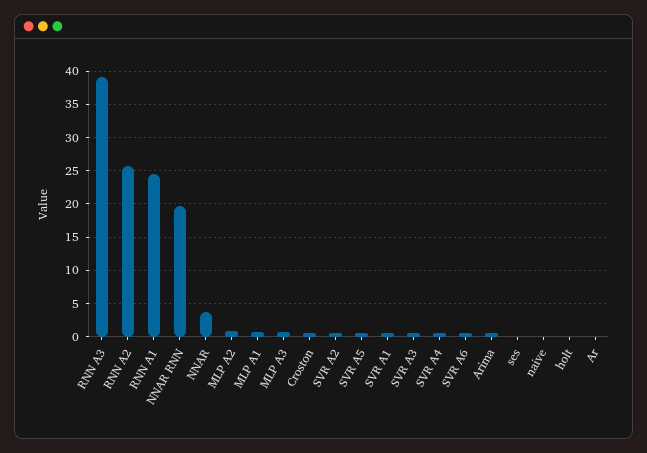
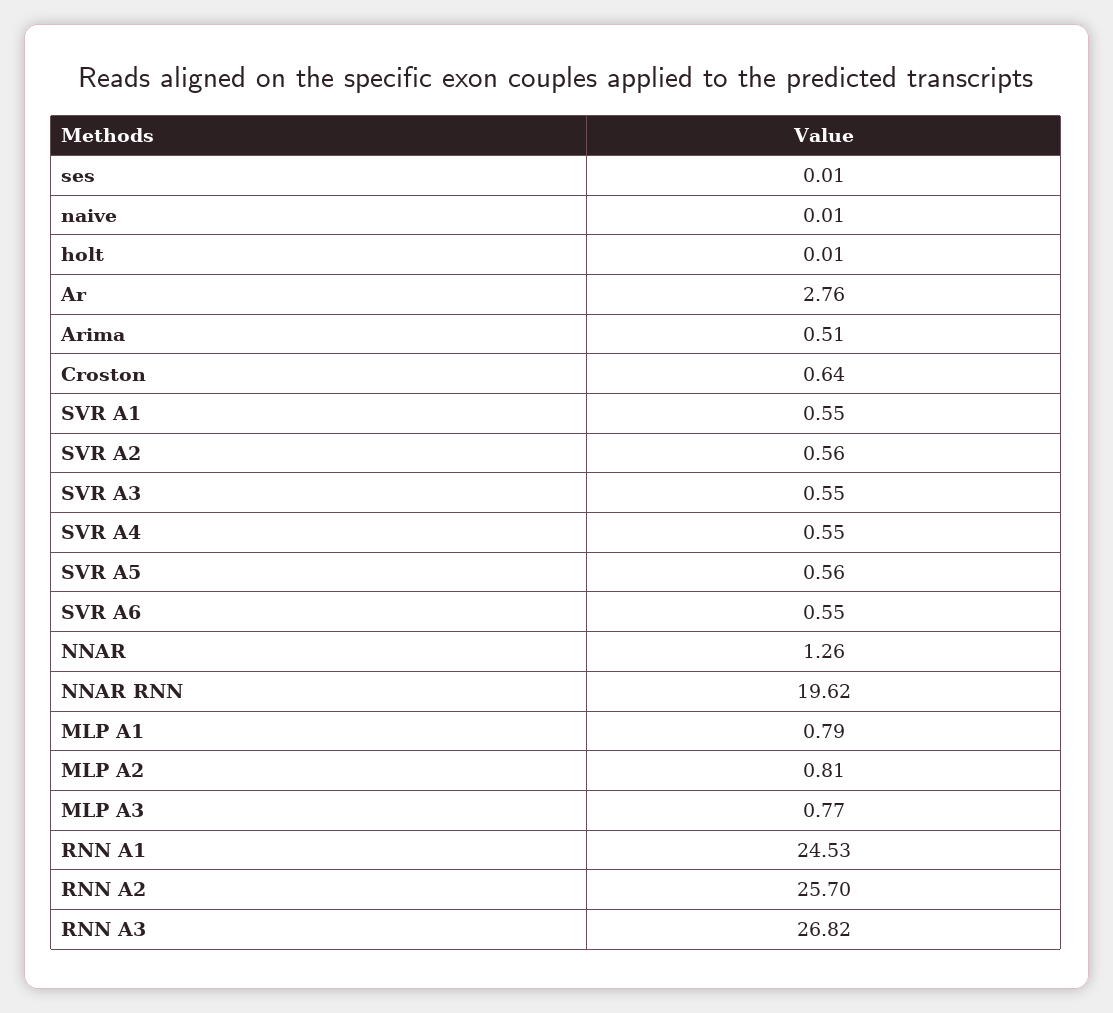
  {
-   "RNN A3": 39,
+   "RNN A3": 26.82,
    "RNN A2": 25.7,
    "RNN A1": 24.53,
    "NNAR RNN": 19.62,
-   "NNAR": 4,
+   "NNAR": 1.26,
    "MLP A2": 0.81,
    "MLP A1": 0.79,
    "MLP A3": 0.77,
    "Croston": 0.64,
    "SVR A2": 0.56,
    "SVR A5": 0.56,
    "SVR A1": 0.55,
    "SVR A3": 0.55,
    "SVR A4": 0.55,
    "SVR A6": 0.55,
    "Arima": 0.51,
    "ses": 0.01,
    "naive": 0.01,
    "holt": 0.01,
-   "Ar": 0
+   "Ar": 2.76
  }

